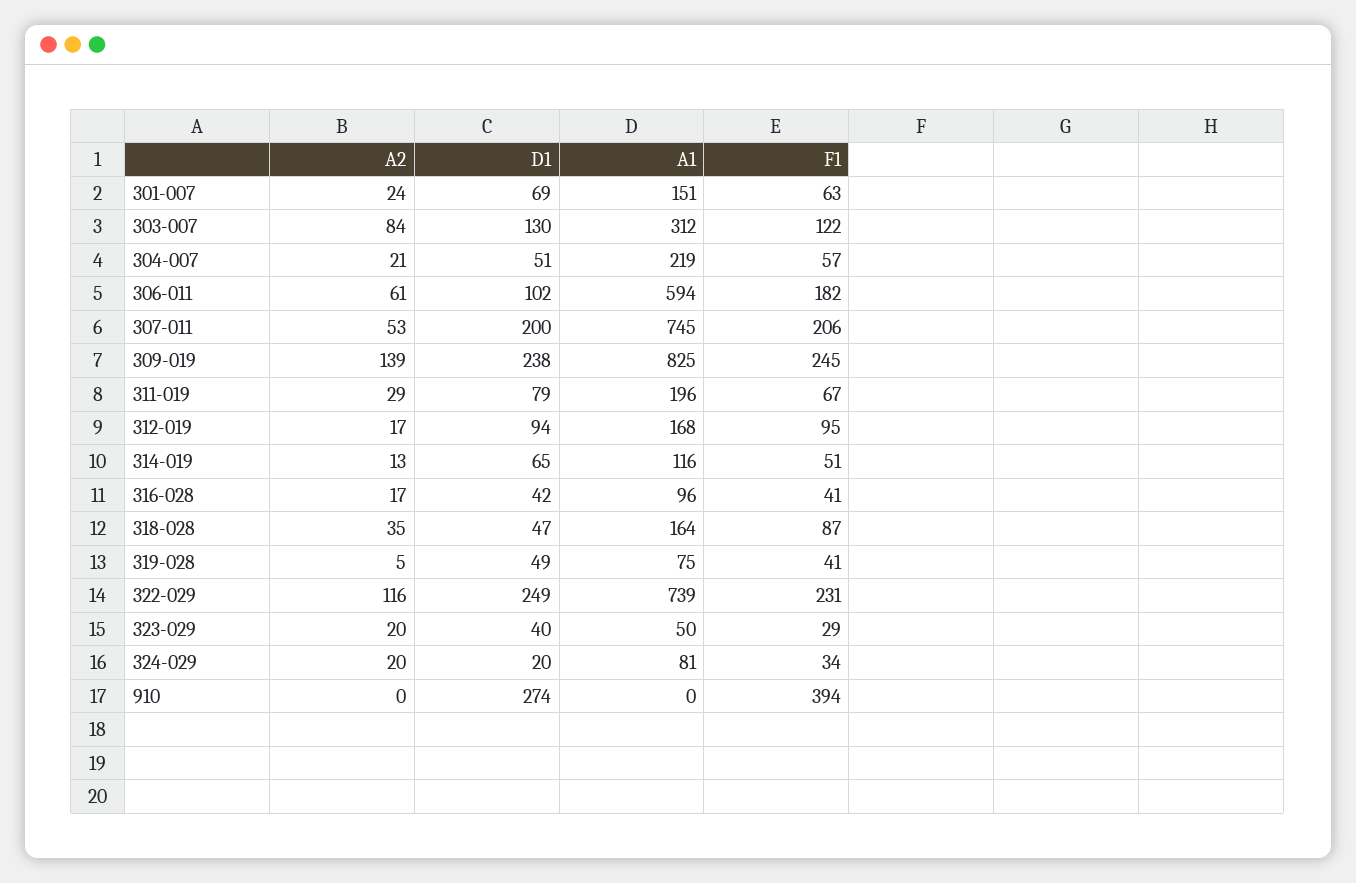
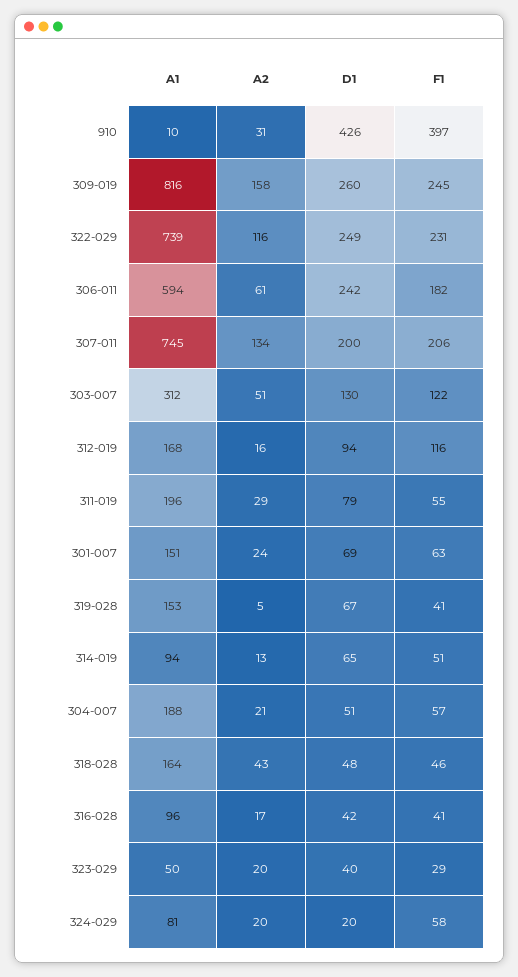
  {
    "A2": {
      "301-007": 24,
-     "303-007": 84,
+     "303-007": 51,
      "304-007": 21,
      "306-011": 61,
-     "307-011": 53,
+     "307-011": 134,
-     "309-019": 139,
+     "309-019": 158,
      "311-019": 29,
-     "312-019": 17,
+     "312-019": 16,
      "314-019": 13,
      "316-028": 17,
-     "318-028": 35,
+     "318-028": 43,
      "319-028": 5,
      "322-029": 116,
      "323-029": 20,
      "324-029": 20,
-     "910": 0
+     "910": 31
    },
    "D1": {
      "301-007": 69,
      "303-007": 130,
      "304-007": 51,
-     "306-011": 102,
+     "306-011": 242,
      "307-011": 200,
-     "309-019": 238,
+     "309-019": 260,
      "311-019": 79,
      "312-019": 94,
      "314-019": 65,
      "316-028": 42,
-     "318-028": 47,
+     "318-028": 48,
-     "319-028": 49,
+     "319-028": 67,
      "322-029": 249,
      "323-029": 40,
      "324-029": 20,
-     "910": 274
+     "910": 426
    },
    "A1": {
      "301-007": 151,
      "303-007": 312,
-     "304-007": 219,
+     "304-007": 188,
      "306-011": 594,
      "307-011": 745,
-     "309-019": 825,
+     "309-019": 816,
      "311-019": 196,
      "312-019": 168,
-     "314-019": 116,
+     "314-019": 94,
      "316-028": 96,
      "318-028": 164,
-     "319-028": 75,
+     "319-028": 153,
      "322-029": 739,
      "323-029": 50,
      "324-029": 81,
-     "910": 0
+     "910": 10
    },
    "F1": {
      "301-007": 63,
      "303-007": 122,
      "304-007": 57,
      "306-011": 182,
      "307-011": 206,
      "309-019": 245,
-     "311-019": 67,
+     "311-019": 55,
-     "312-019": 95,
+     "312-019": 116,
      "314-019": 51,
      "316-028": 41,
-     "318-028": 87,
+     "318-028": 46,
      "319-028": 41,
      "322-029": 231,
      "323-029": 29,
-     "324-029": 34,
+     "324-029": 58,
-     "910": 394
+     "910": 397
    }
  }

